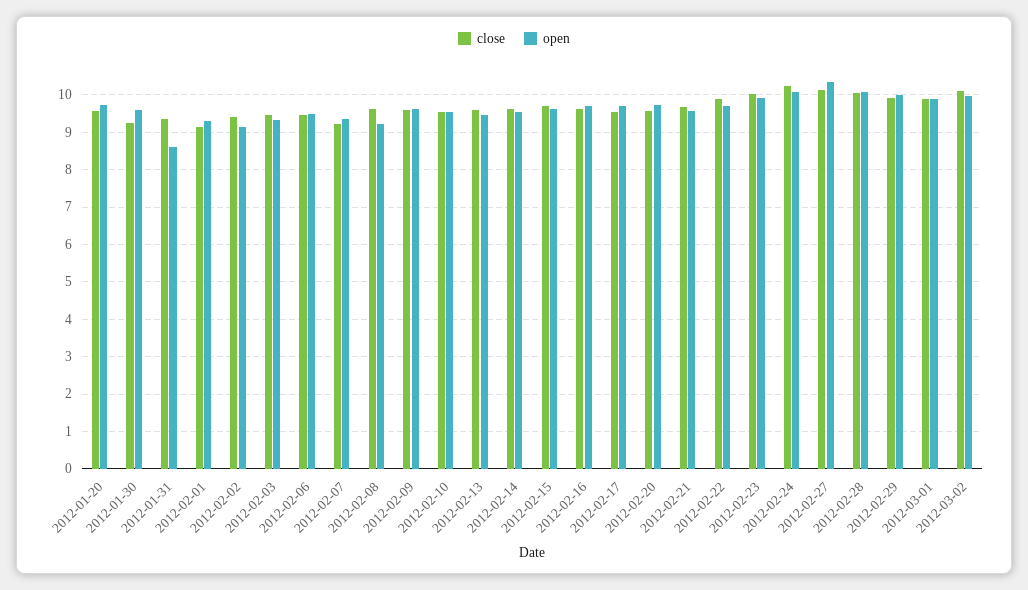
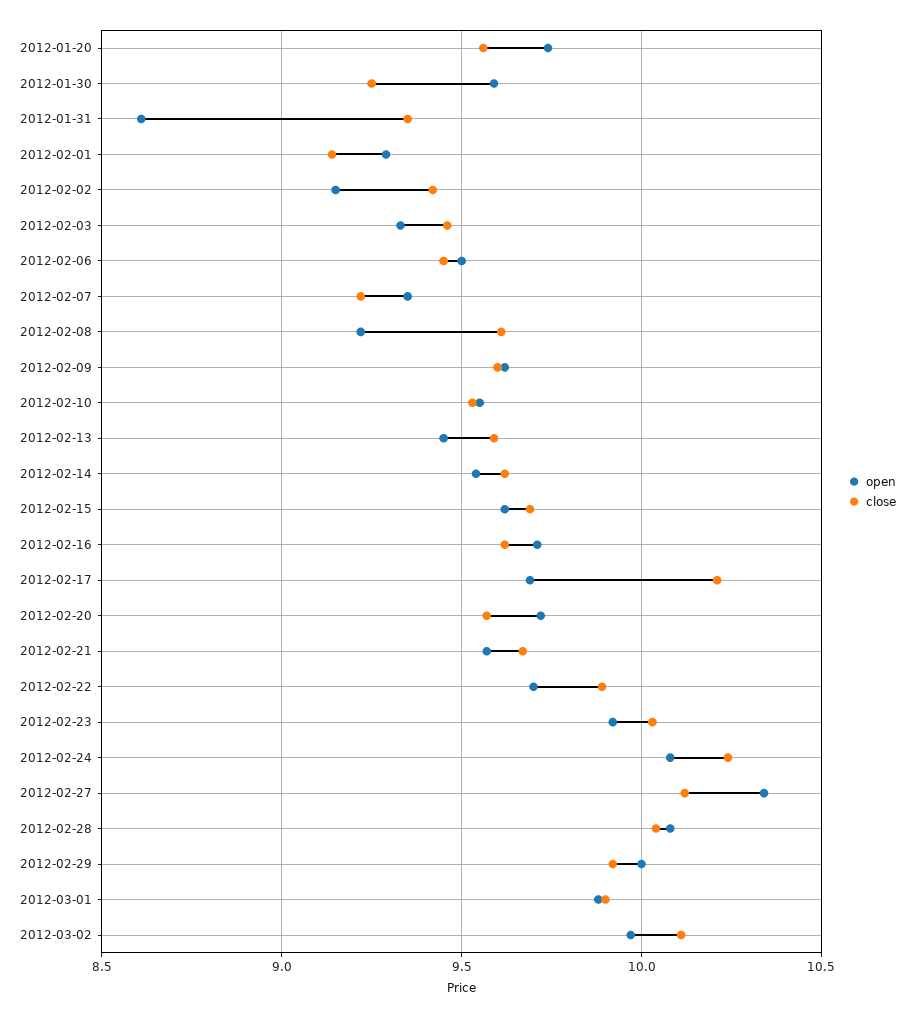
  {
    "close": {
      "2012-01-20": 9.55,
      "2012-01-30": 9.25,
      "2012-01-31": 9.35,
      "2012-02-01": 9.15,
      "2012-02-02": 9.4,
      "2012-02-03": 9.45,
      "2012-02-06": 9.45,
      "2012-02-07": 9.2,
      "2012-02-08": 9.6,
      "2012-02-09": 9.6,
      "2012-02-10": 9.55,
      "2012-02-13": 9.6,
      "2012-02-14": 9.6,
      "2012-02-15": 9.7,
      "2012-02-16": 9.6,
-     "2012-02-17": 9.6,
+     "2012-02-17": 10.2,
      "2012-02-20": 9.55,
      "2012-02-21": 9.65,
      "2012-02-22": 9.9,
      "2012-02-23": 10.05,
      "2012-02-24": 10.25,
      "2012-02-27": 10.1,
      "2012-02-28": 10.05,
      "2012-02-29": 9.9,
      "2012-03-01": 9.9,
      "2012-03-02": 10.1
    },
    "open": {
      "2012-01-20": 9.75,
      "2012-01-30": 9.6,
      "2012-01-31": 8.6,
      "2012-02-01": 9.3,
      "2012-02-02": 9.15,
      "2012-02-03": 9.35,
      "2012-02-06": 9.5,
      "2012-02-07": 9.35,
      "2012-02-08": 9.2,
      "2012-02-09": 9.6,
      "2012-02-10": 9.55,
      "2012-02-13": 9.45,
      "2012-02-14": 9.55,
      "2012-02-15": 9.6,
      "2012-02-16": 9.7,
      "2012-02-17": 9.7,
      "2012-02-20": 9.7,
      "2012-02-21": 9.55,
      "2012-02-22": 9.7,
      "2012-02-23": 9.9,
      "2012-02-24": 10.1,
      "2012-02-27": 10.35,
      "2012-02-28": 10.1,
      "2012-02-29": 10,
      "2012-03-01": 9.9,
      "2012-03-02": 9.95
    }
  }

